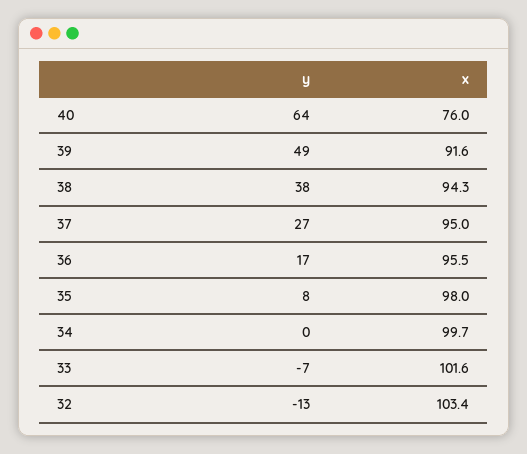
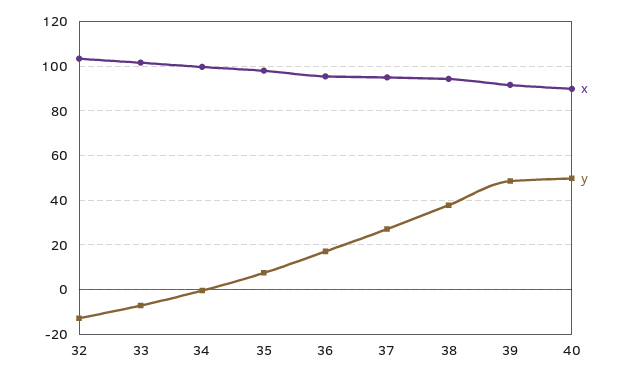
  {
    "y": {
-     "40": 64,
+     "40": 50,
      "39": 49,
      "38": 38,
      "37": 27,
      "36": 17,
      "35": 8,
      "34": 0,
      "33": -7,
      "32": -13
    },
    "x": {
-     "40": 76,
+     "40": 90,
      "39": 91.6,
      "38": 94.3,
      "37": 95,
      "36": 95.5,
      "35": 98,
      "34": 99.7,
      "33": 101.6,
      "32": 103.4
    }
  }

